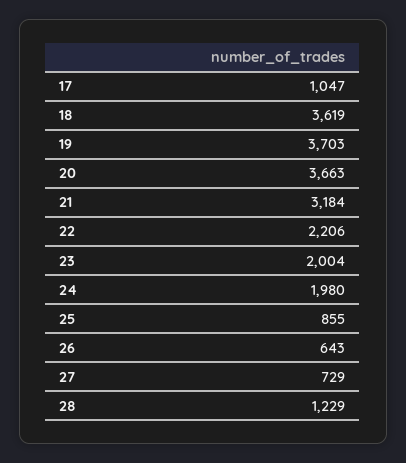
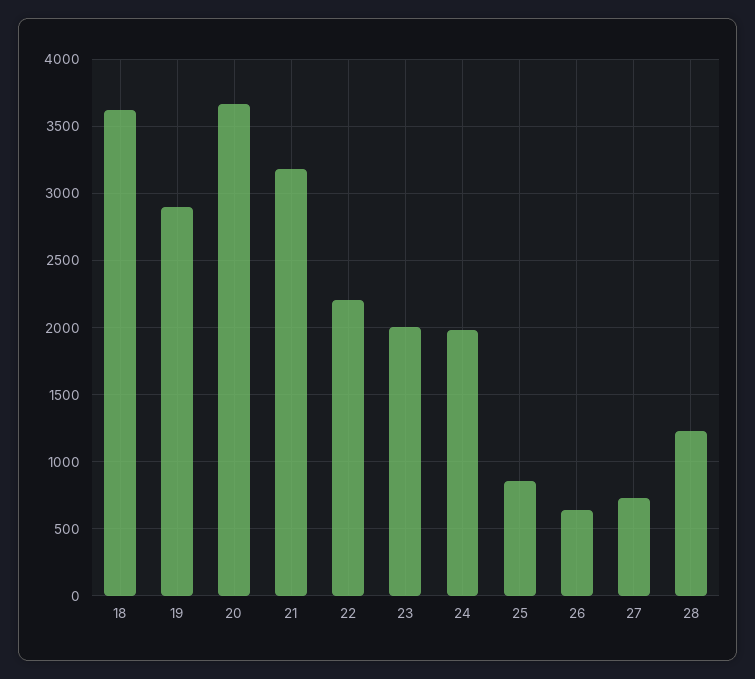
  {
-   "17": 1047,
    "18": 3619,
-   "19": 3703,
+   "19": 2900,
    "20": 3663,
    "21": 3184,
    "22": 2206,
    "23": 2004,
    "24": 1980,
    "25": 855,
    "26": 643,
    "27": 729,
    "28": 1229
  }

